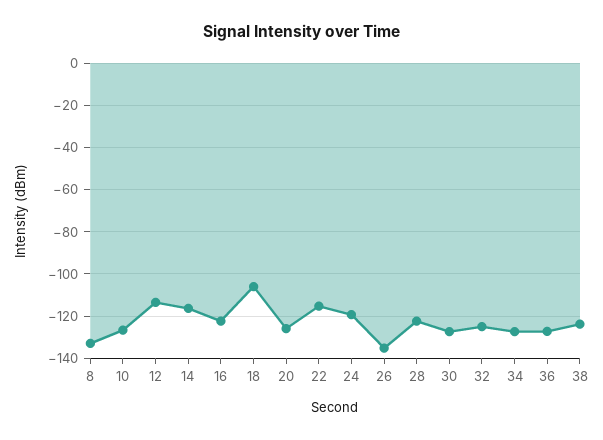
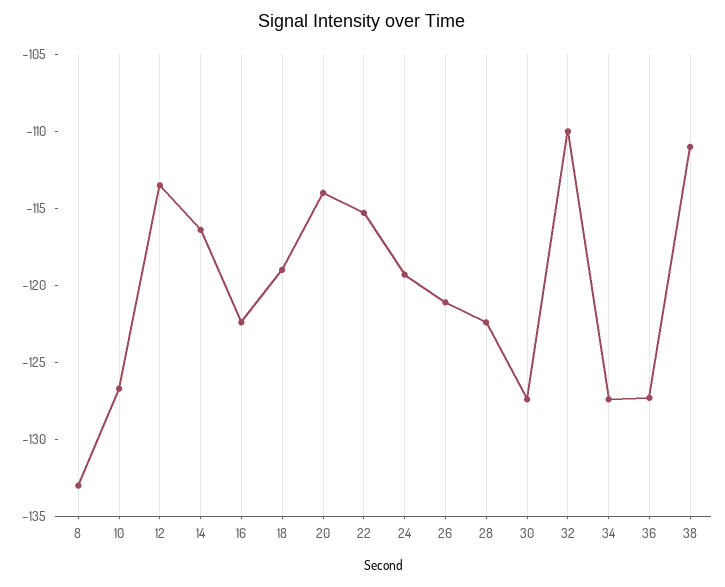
  {
    "8": -133,
    "10": -127,
    "12": -114,
    "14": -116,
    "16": -122,
-   "18": -105,
+   "18": -119,
-   "20": -125,
+   "20": -114,
    "22": -115,
    "24": -119,
-   "26": -135,
+   "26": -121,
    "28": -122,
    "30": -127,
-   "32": -125,
+   "32": -110,
    "34": -127,
    "36": -127,
-   "38": -125
+   "38": -111
  }

